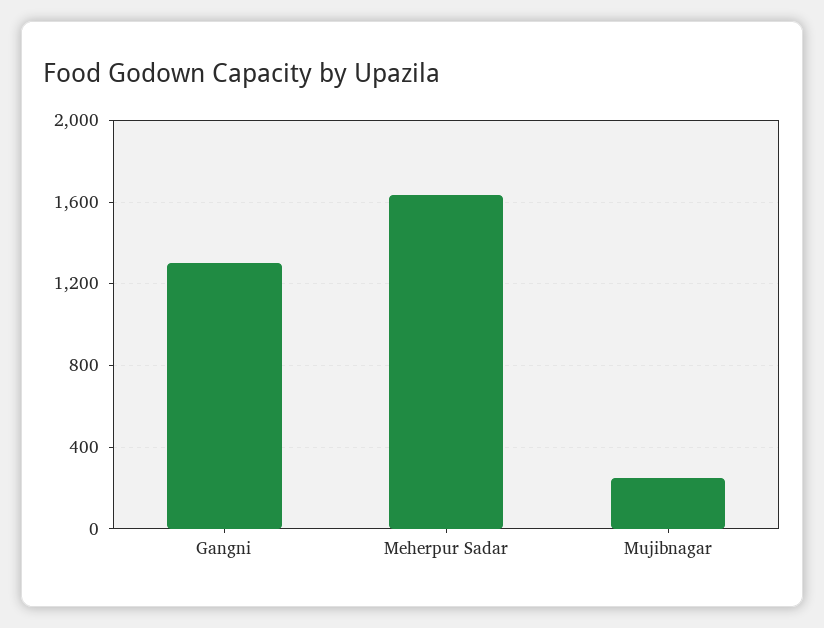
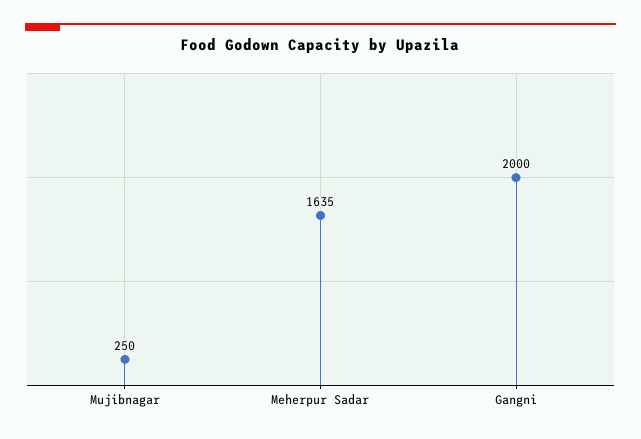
  {
-   "Gangni": 1300,
+   "Gangni": 2000,
    "Meherpur Sadar": 1635,
    "Mujibnagar": 250
  }

